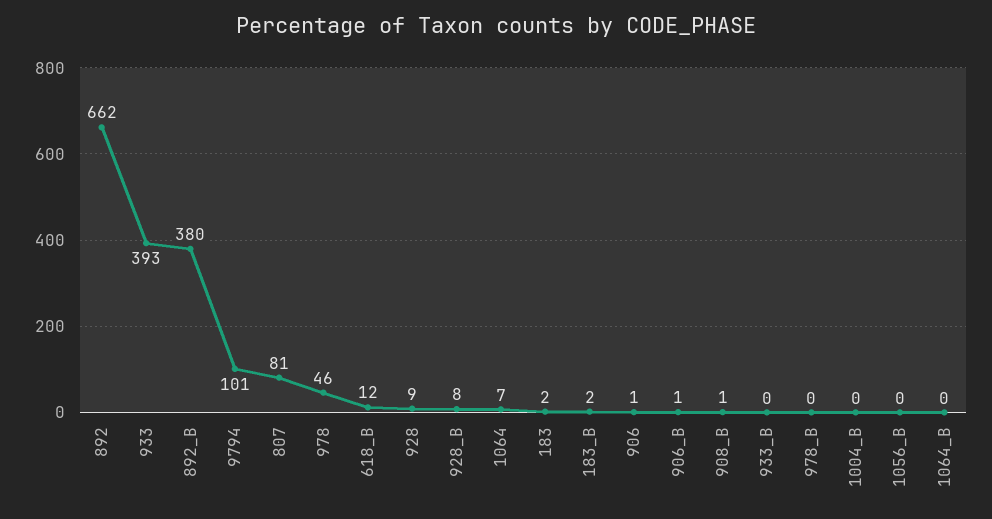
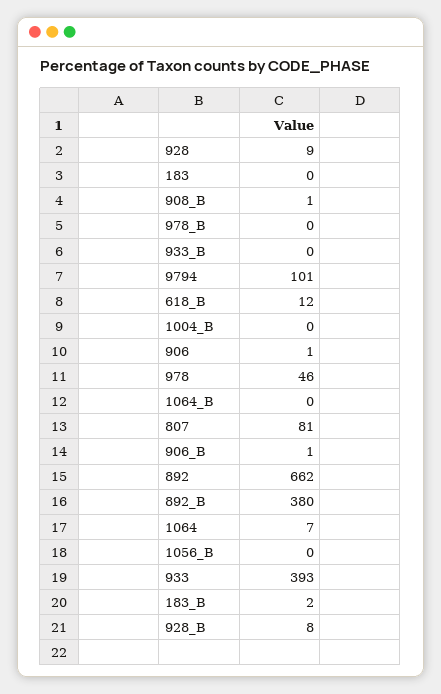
  {
    "892": 662,
    "933": 393,
    "892_B": 380,
    "9794": 101,
    "807": 81,
    "978": 46,
    "618_B": 12,
    "928": 9,
    "928_B": 8,
    "1064": 7,
-   "183": 2,
+   "183": 0,
    "183_B": 2,
    "906": 1,
    "906_B": 1,
    "908_B": 1,
    "933_B": 0,
    "978_B": 0,
    "1004_B": 0,
    "1056_B": 0,
    "1064_B": 0
  }

